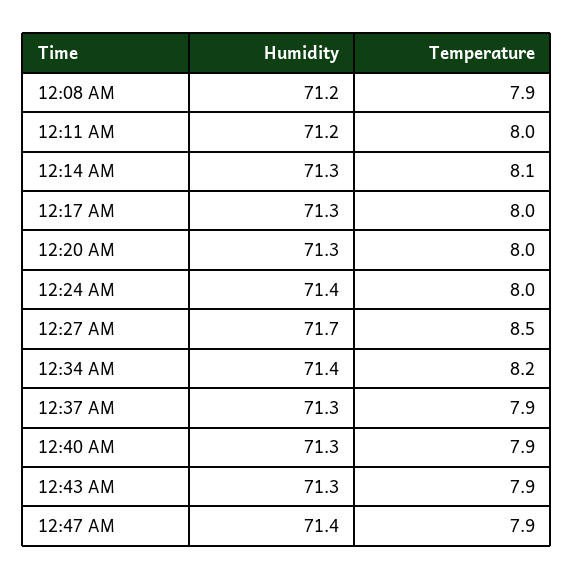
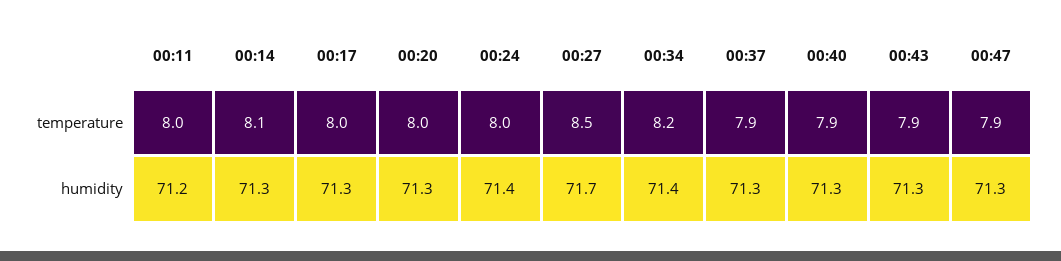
  {
    "Humidity": {
-     "12:08 AM": 71.2,
      "12:11 AM": 71.2,
      "12:14 AM": 71.3,
      "12:17 AM": 71.3,
      "12:20 AM": 71.3,
      "12:24 AM": 71.4,
      "12:27 AM": 71.7,
      "12:34 AM": 71.4,
      "12:37 AM": 71.3,
      "12:40 AM": 71.3,
      "12:43 AM": 71.3,
-     "12:47 AM": 71.4
+     "12:47 AM": 71.3
    },
    "Temperature": {
-     "12:08 AM": 7.9,
      "12:11 AM": 8,
      "12:14 AM": 8.1,
      "12:17 AM": 8,
      "12:20 AM": 8,
      "12:24 AM": 8,
      "12:27 AM": 8.5,
      "12:34 AM": 8.2,
      "12:37 AM": 7.9,
      "12:40 AM": 7.9,
      "12:43 AM": 7.9,
      "12:47 AM": 7.9
    }
  }

